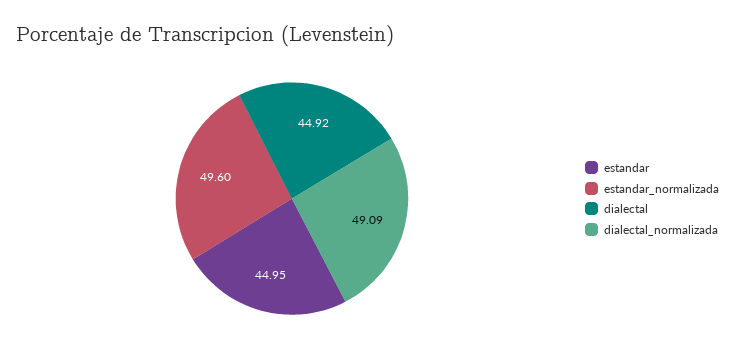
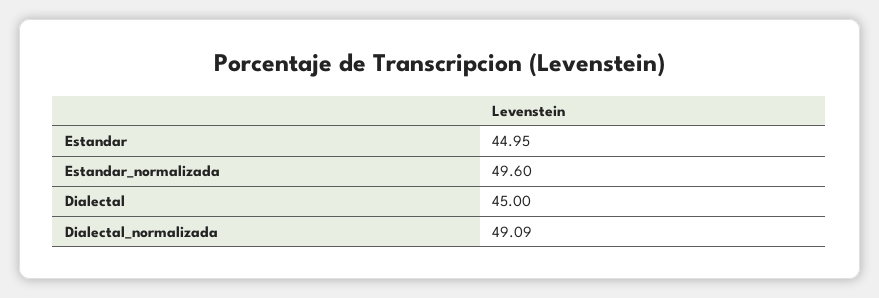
  {
    "estandar": 44.95,
    "estandar_normalizada": 49.6,
-   "dialectal": 44.92,
+   "dialectal": 45,
    "dialectal_normalizada": 49.09
  }

